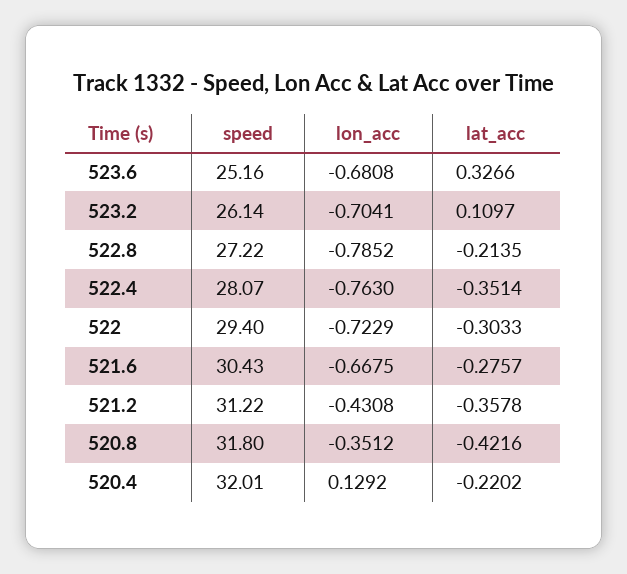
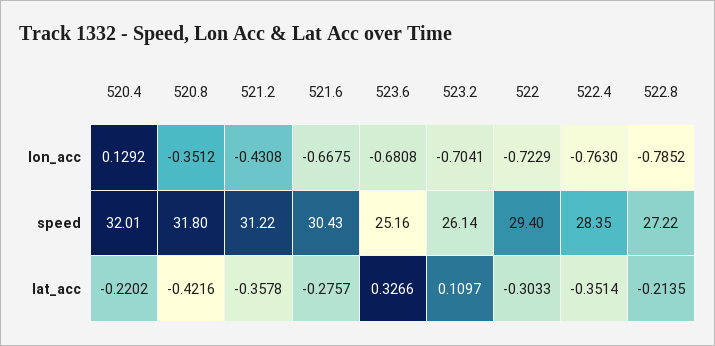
  {
    "speed": {
      "523.6": 25.16,
      "523.2": 26.14,
      "522.8": 27.22,
-     "522.4": 28.07,
+     "522.4": 28.35,
      "522": 29.4,
      "521.6": 30.43,
      "521.2": 31.22,
      "520.8": 31.8,
      "520.4": 32.01
    },
    "lon_acc": {
      "523.6": -0.6808,
      "523.2": -0.7041,
      "522.8": -0.7852,
      "522.4": -0.763,
      "522": -0.7229,
      "521.6": -0.6675,
      "521.2": -0.4308,
      "520.8": -0.3512,
      "520.4": 0.1292
    },
    "lat_acc": {
      "523.6": 0.3266,
      "523.2": 0.1097,
      "522.8": -0.2135,
      "522.4": -0.3514,
      "522": -0.3033,
      "521.6": -0.2757,
      "521.2": -0.3578,
      "520.8": -0.4216,
      "520.4": -0.2202
    }
  }

